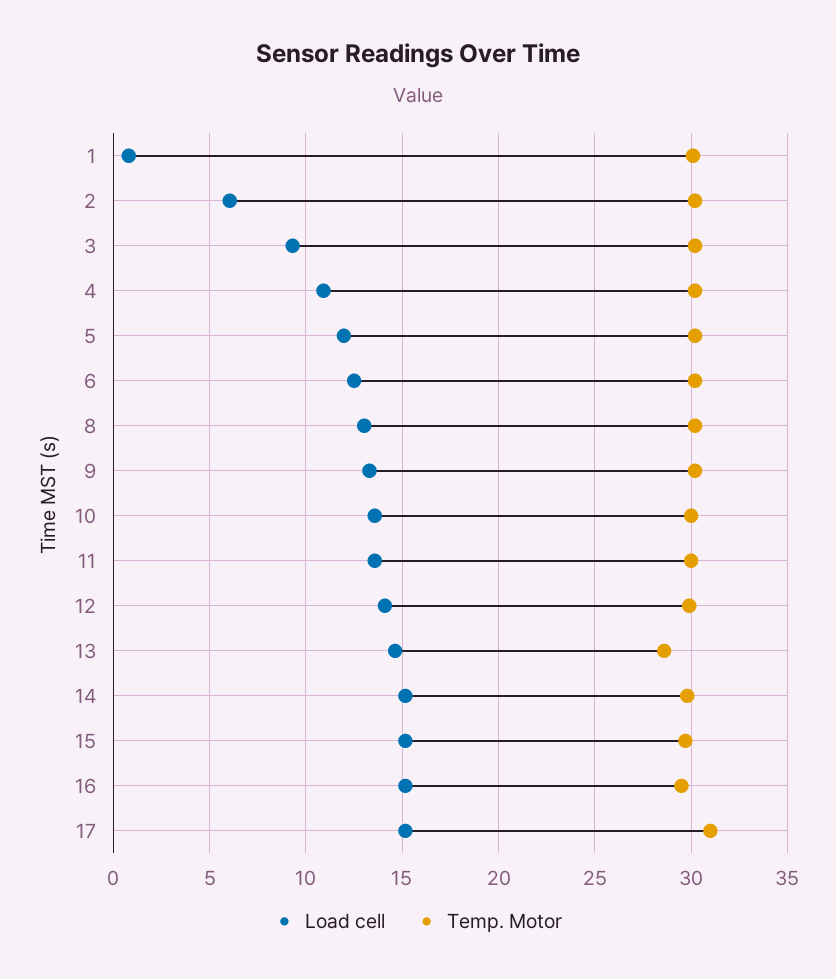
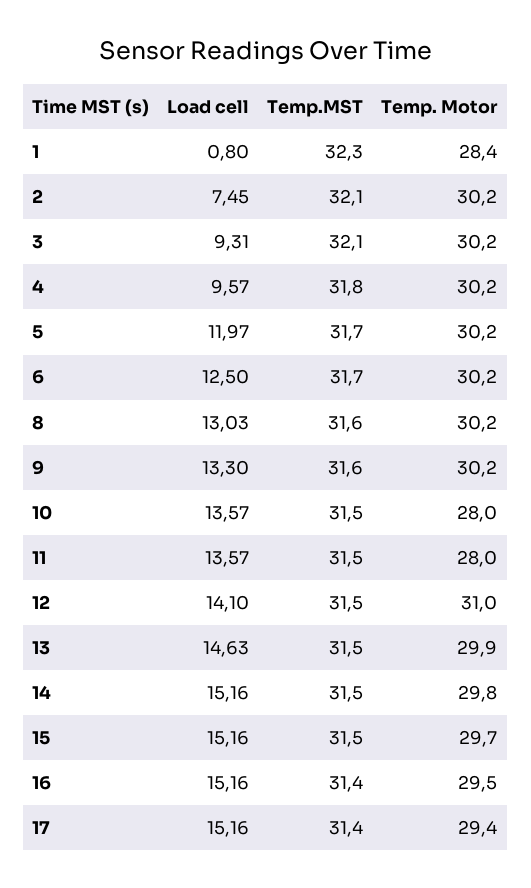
  {
    "Load cell": {
      "1": 0.8,
-     "2": 6,
+     "2": 7.45,
      "3": 9.31,
-     "4": 11,
+     "4": 9.57,
      "5": 11.97,
      "6": 12.5,
      "8": 13.03,
      "9": 13.3,
      "10": 13.57,
      "11": 13.57,
      "12": 14.1,
      "13": 14.63,
      "14": 15.16,
      "15": 15.16,
      "16": 15.16,
      "17": 15.16
    },
    "Temp. Motor": {
-     "1": 30,
+     "1": 28.4,
      "2": 30.2,
      "3": 30.2,
      "4": 30.2,
      "5": 30.2,
      "6": 30.2,
      "8": 30.2,
      "9": 30.2,
-     "10": 30,
+     "10": 28,
-     "11": 30,
+     "11": 28,
-     "12": 30,
+     "12": 31,
-     "13": 28.5,
+     "13": 29.9,
      "14": 29.8,
      "15": 29.7,
      "16": 29.5,
-     "17": 31
+     "17": 29.4
-   }
+   },
+   "Temp.MST": {
+     "1": 32.3,
+     "2": 32.1,
+     "3": 32.1,
+     "4": 31.8,
+     "5": 31.7,
+     "6": 31.7,
+     "8": 31.6,
+     "9": 31.6,
+     "10": 31.5,
+     "11": 31.5,
+     "12": 31.5,
+     "13": 31.5,
+     "14": 31.5,
+     "15": 31.5,
+     "16": 31.4,
+     "17": 31.4
+   }
  }

